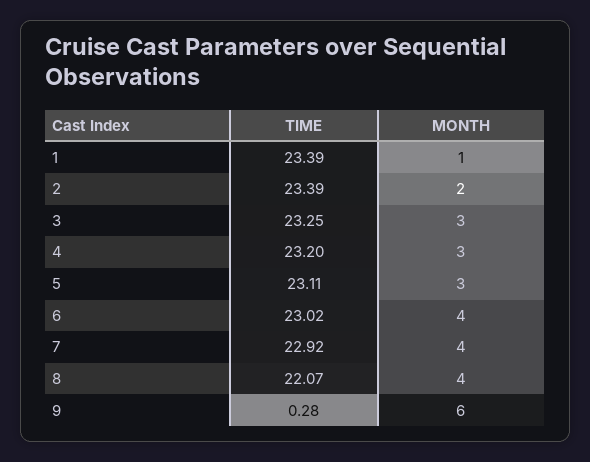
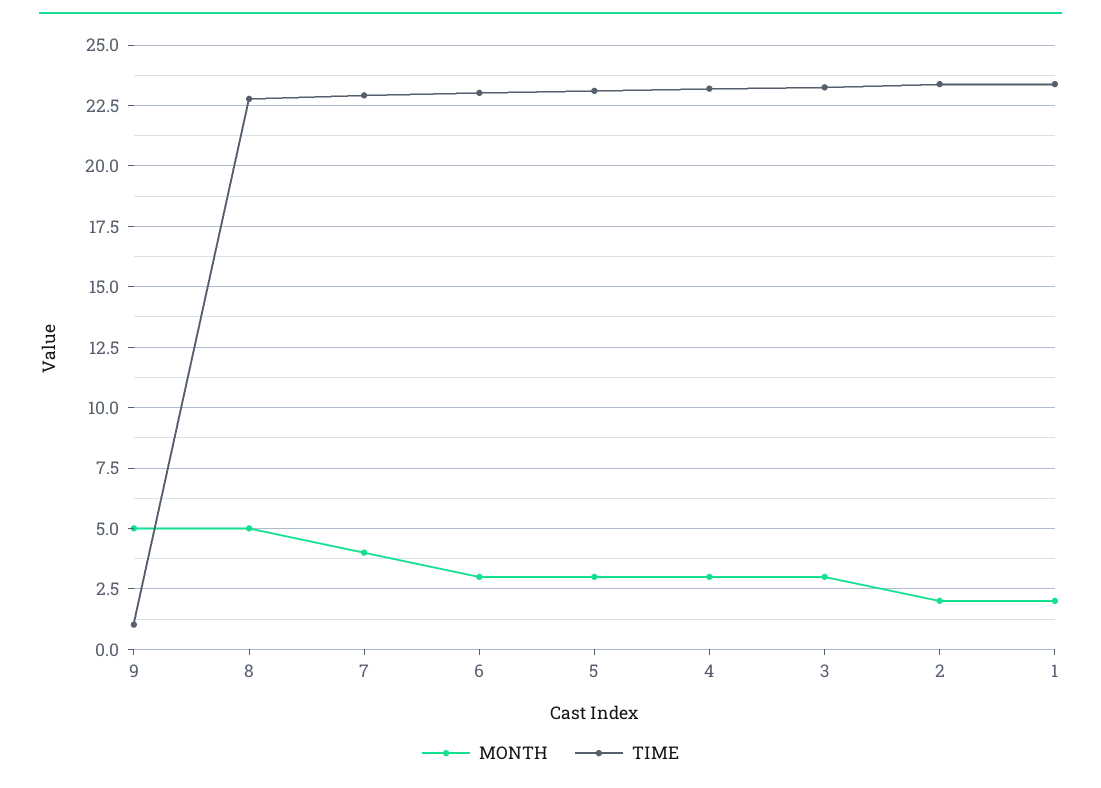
  {
    "TIME": {
      "1": 23.39,
      "2": 23.39,
      "3": 23.25,
      "4": 23.2,
      "5": 23.11,
      "6": 23.02,
      "7": 22.92,
-     "8": 22.07,
+     "8": 22.75,
-     "9": 0.28
+     "9": 1
    },
    "MONTH": {
-     "1": 1,
+     "1": 2,
      "2": 2,
      "3": 3,
      "4": 3,
      "5": 3,
-     "6": 4,
+     "6": 3,
      "7": 4,
-     "8": 4,
+     "8": 5,
-     "9": 6
+     "9": 5
    }
  }

